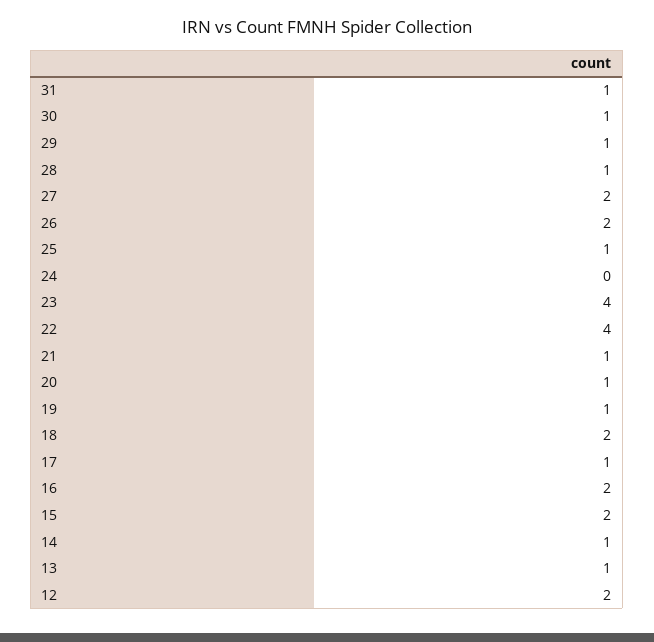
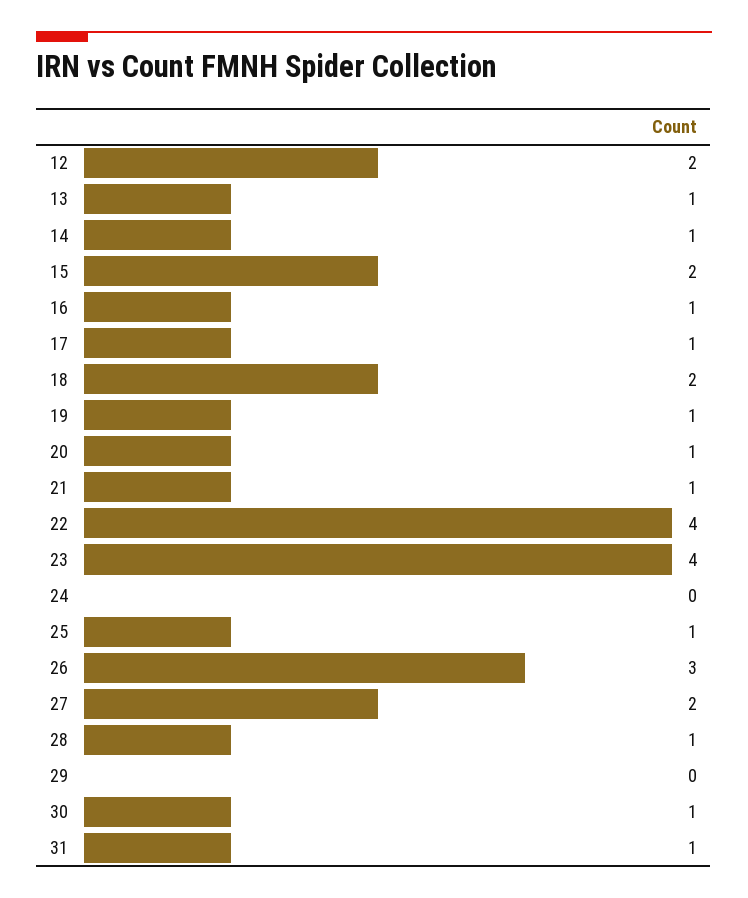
  {
    "31": 1,
    "30": 1,
-   "29": 1,
+   "29": 0,
    "28": 1,
    "27": 2,
-   "26": 2,
+   "26": 3,
    "25": 1,
    "24": 0,
    "23": 4,
    "22": 4,
    "21": 1,
    "20": 1,
    "19": 1,
    "18": 2,
    "17": 1,
-   "16": 2,
+   "16": 1,
    "15": 2,
    "14": 1,
    "13": 1,
    "12": 2
  }

